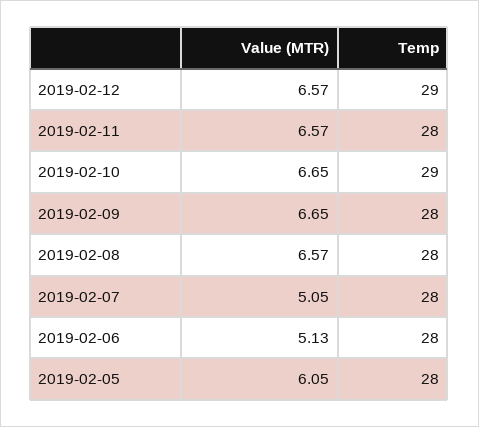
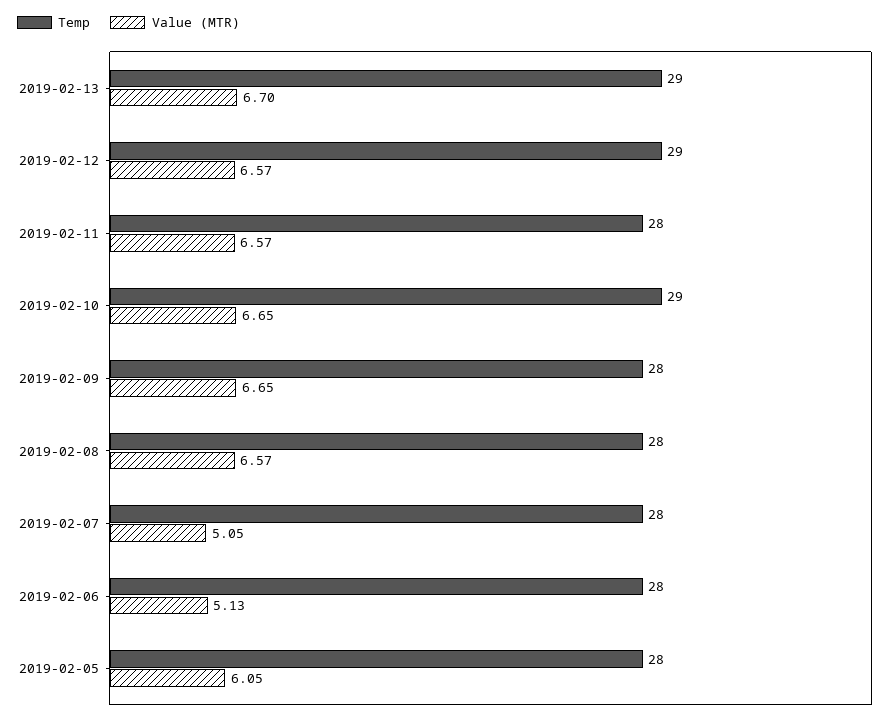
  {
    "Value (MTR)": {
      "2019-02-12": 6.57,
      "2019-02-11": 6.57,
      "2019-02-10": 6.65,
      "2019-02-09": 6.65,
      "2019-02-08": 6.57,
      "2019-02-07": 5.05,
      "2019-02-06": 5.13,
-     "2019-02-05": 6.05
+     "2019-02-05": 6.05,
+     "2019-02-13": 6.7
    },
    "Temp": {
      "2019-02-12": 29,
      "2019-02-11": 28,
      "2019-02-10": 29,
      "2019-02-09": 28,
      "2019-02-08": 28,
      "2019-02-07": 28,
      "2019-02-06": 28,
-     "2019-02-05": 28
+     "2019-02-05": 28,
+     "2019-02-13": 29
    }
  }

